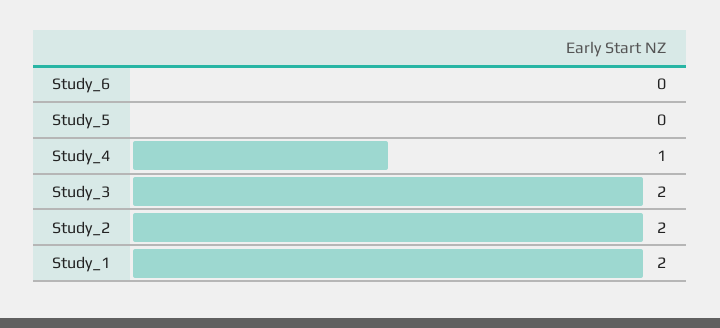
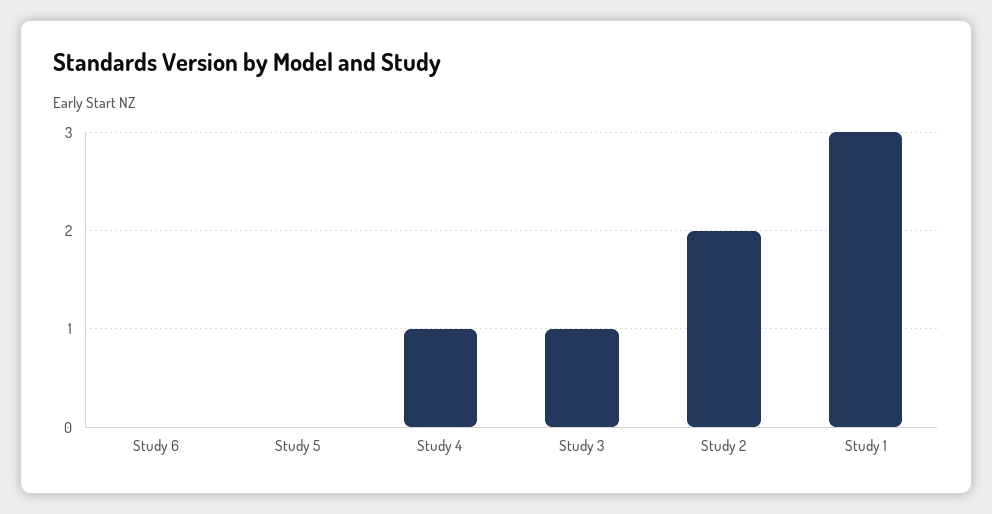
  {
    "Study_6": 0,
    "Study_5": 0,
    "Study_4": 1,
-   "Study_3": 2,
+   "Study_3": 1,
    "Study_2": 2,
-   "Study_1": 2
+   "Study_1": 3
  }

